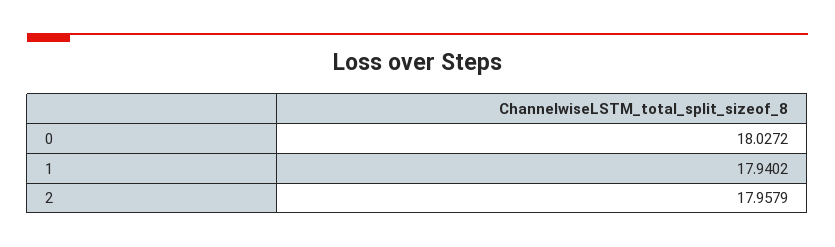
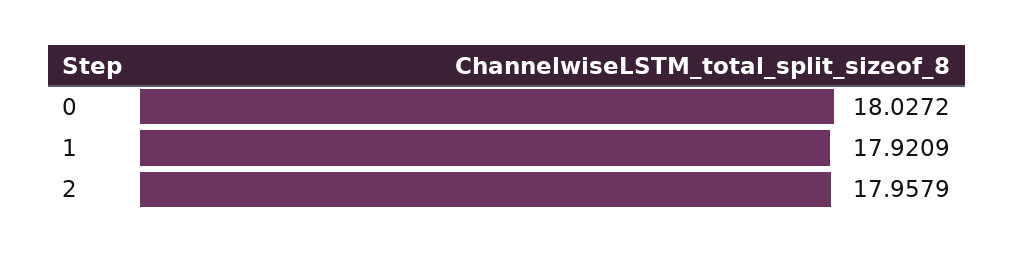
  {
    "0": 18.0272,
-   "1": 17.9402,
+   "1": 17.9209,
    "2": 17.9579
  }

